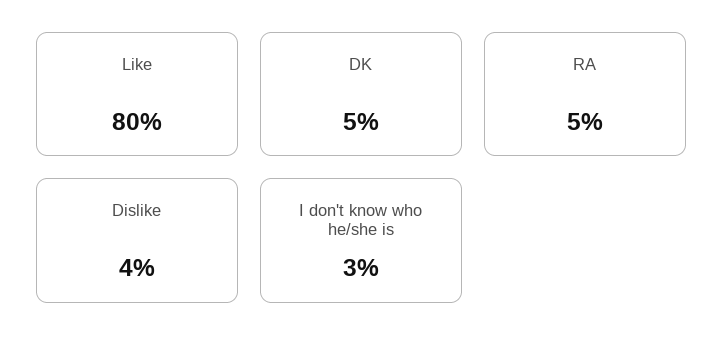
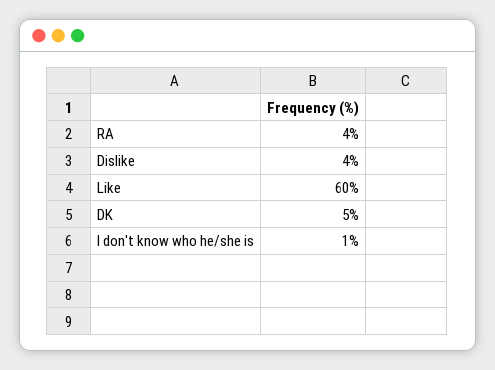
  {
-   "Like": 80,
+   "Like": 60,
    "DK": 5,
-   "RA": 5,
+   "RA": 4,
    "Dislike": 4,
-   "I don't know who he/she is": 3
+   "I don't know who he/she is": 1
  }

